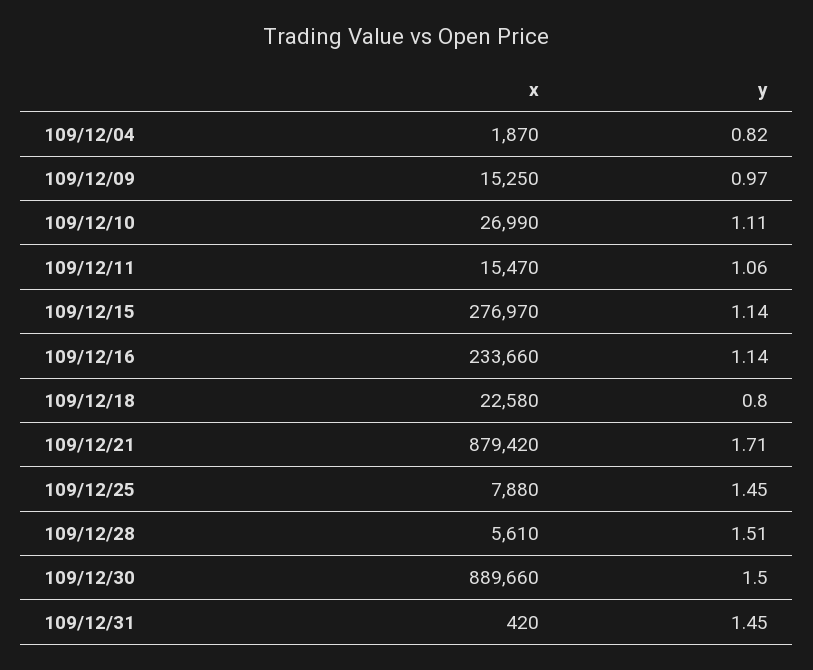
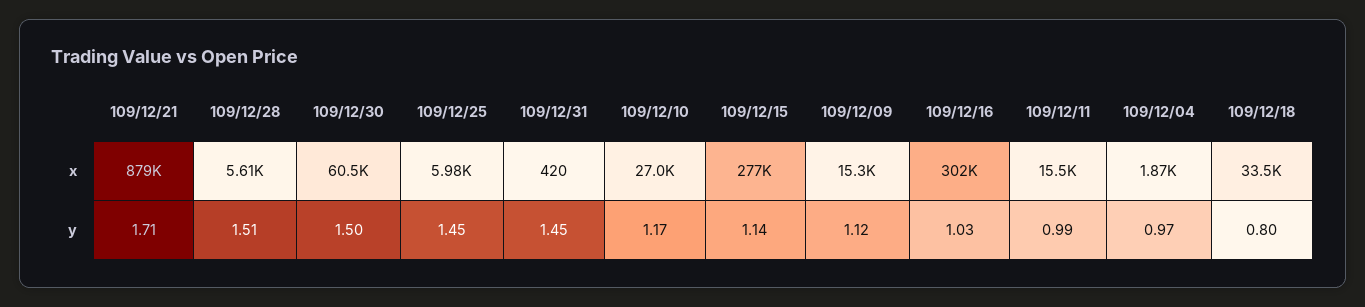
  {
    "x": {
      "109/12/04": 1870,
      "109/12/09": 15250,
      "109/12/10": 26990,
      "109/12/11": 15470,
      "109/12/15": 276970,
-     "109/12/16": 233660,
+     "109/12/16": 302000,
-     "109/12/18": 22580,
+     "109/12/18": 33500,
      "109/12/21": 879420,
-     "109/12/25": 7880,
+     "109/12/25": 5980,
      "109/12/28": 5610,
-     "109/12/30": 889660,
+     "109/12/30": 60500,
      "109/12/31": 420
    },
    "y": {
-     "109/12/04": 0.82,
+     "109/12/04": 0.97,
-     "109/12/09": 0.97,
+     "109/12/09": 1.12,
-     "109/12/10": 1.11,
+     "109/12/10": 1.17,
-     "109/12/11": 1.06,
+     "109/12/11": 0.99,
      "109/12/15": 1.14,
-     "109/12/16": 1.14,
+     "109/12/16": 1.03,
      "109/12/18": 0.8,
      "109/12/21": 1.71,
      "109/12/25": 1.45,
      "109/12/28": 1.51,
      "109/12/30": 1.5,
      "109/12/31": 1.45
    }
  }

